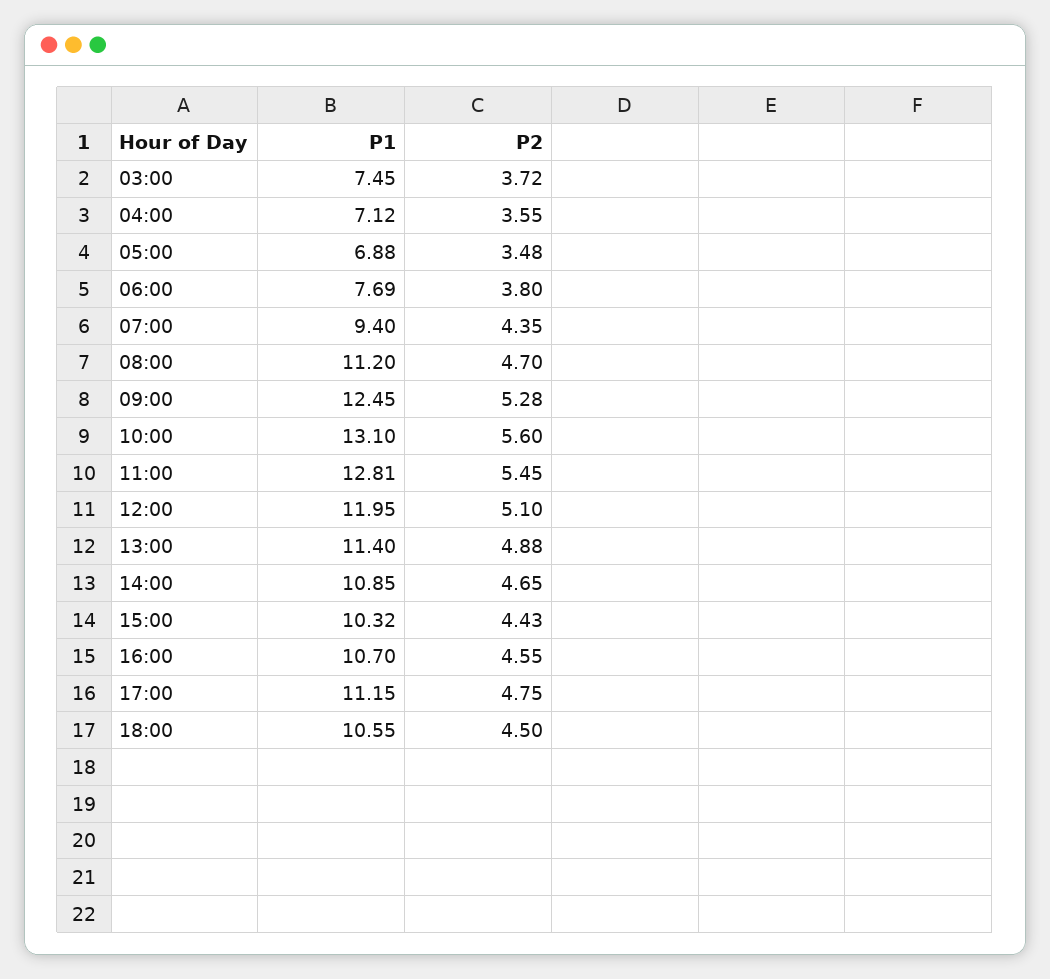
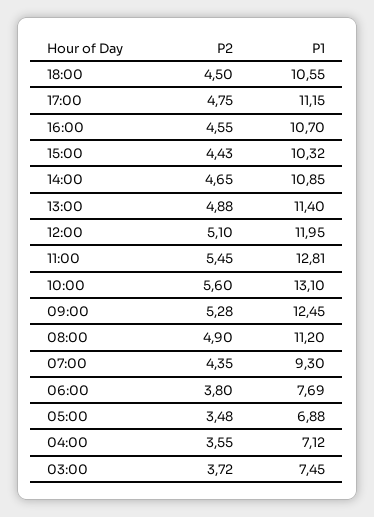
  {
    "P1": {
      "03:00": 7.45,
      "04:00": 7.12,
      "05:00": 6.88,
      "06:00": 7.69,
-     "07:00": 9.4,
+     "07:00": 9.3,
      "08:00": 11.2,
      "09:00": 12.45,
      "10:00": 13.1,
      "11:00": 12.81,
      "12:00": 11.95,
      "13:00": 11.4,
      "14:00": 10.85,
      "15:00": 10.32,
      "16:00": 10.7,
      "17:00": 11.15,
      "18:00": 10.55
    },
    "P2": {
      "03:00": 3.72,
      "04:00": 3.55,
      "05:00": 3.48,
      "06:00": 3.8,
      "07:00": 4.35,
-     "08:00": 4.7,
+     "08:00": 4.9,
      "09:00": 5.28,
      "10:00": 5.6,
      "11:00": 5.45,
      "12:00": 5.1,
      "13:00": 4.88,
      "14:00": 4.65,
      "15:00": 4.43,
      "16:00": 4.55,
      "17:00": 4.75,
      "18:00": 4.5
    }
  }

